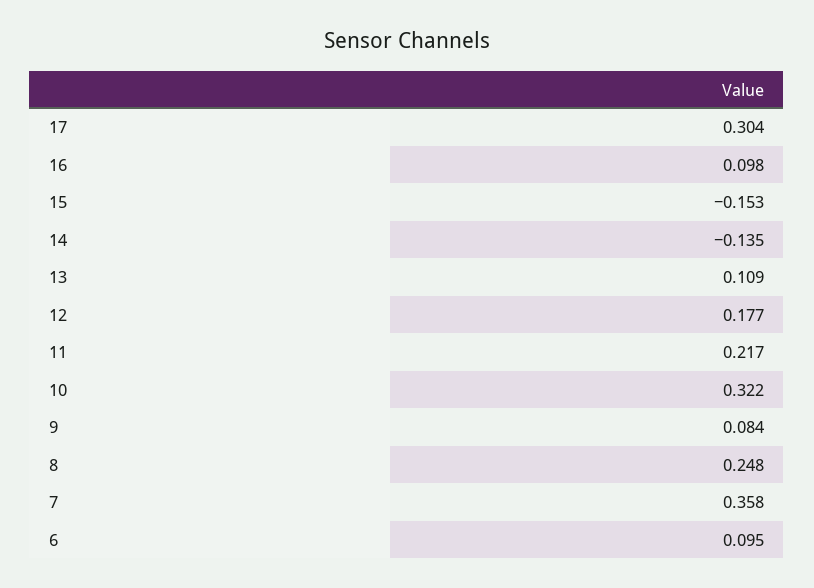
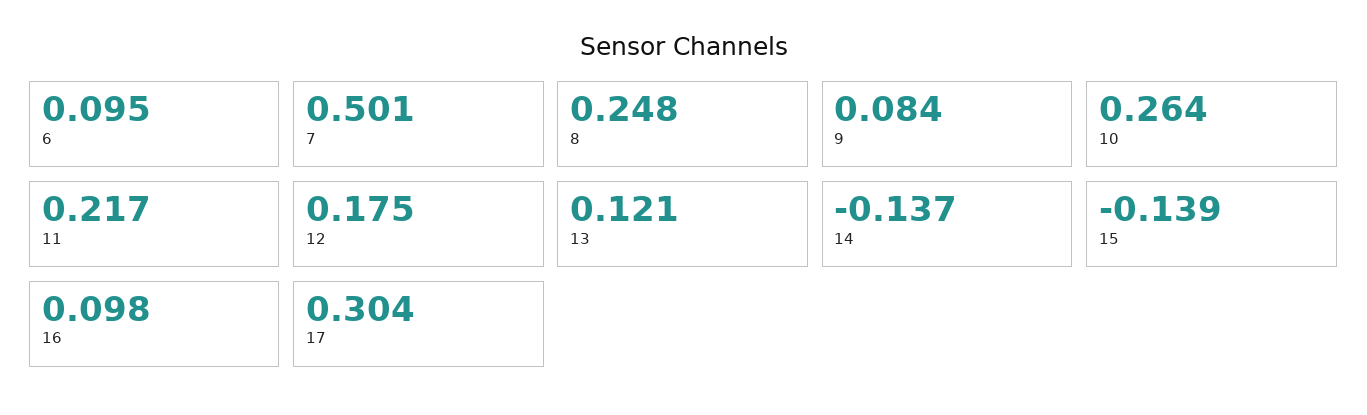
  {
    "17": 0.304,
    "16": 0.098,
-   "15": -0.153,
+   "15": -0.139,
-   "14": -0.135,
+   "14": -0.137,
-   "13": 0.109,
+   "13": 0.121,
-   "12": 0.177,
+   "12": 0.175,
    "11": 0.217,
-   "10": 0.322,
+   "10": 0.264,
    "9": 0.084,
    "8": 0.248,
-   "7": 0.358,
+   "7": 0.501,
    "6": 0.095
  }

